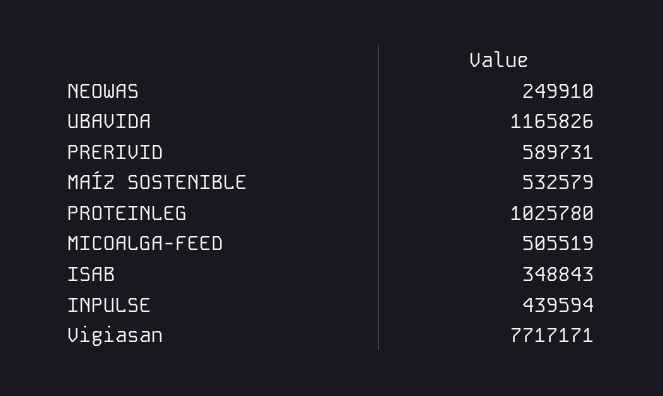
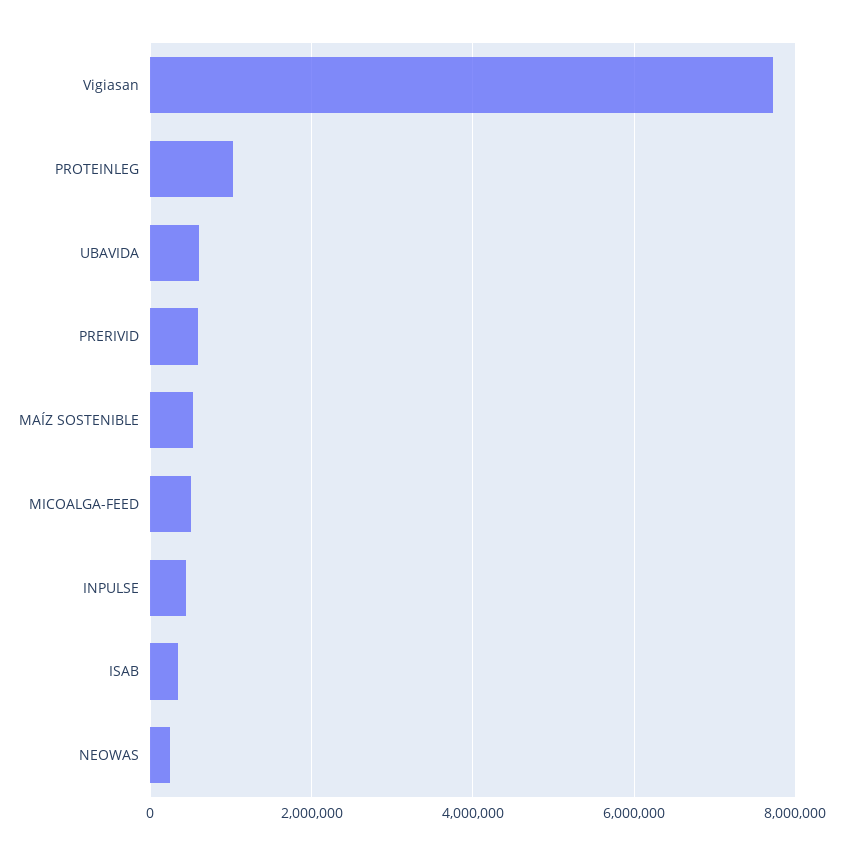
  {
    "NEOWAS": 249910,
-   "UBAVIDA": 1165826,
+   "UBAVIDA": 600000,
    "PRERIVID": 589731,
    "MAÍZ SOSTENIBLE": 532579,
    "PROTEINLEG": 1025780,
    "MICOALGA-FEED": 505519,
    "ISAB": 348843,
    "INPULSE": 439594,
    "Vigiasan": 7717171
  }

